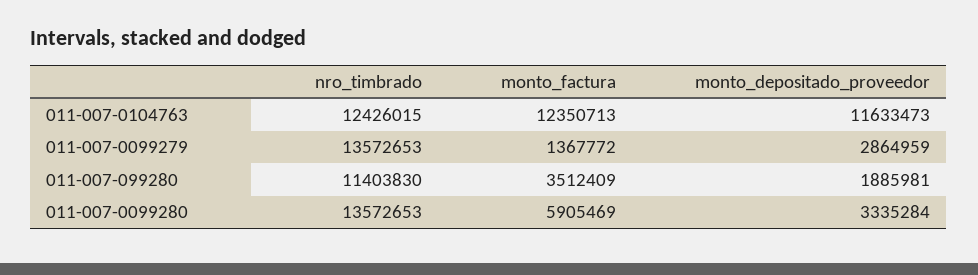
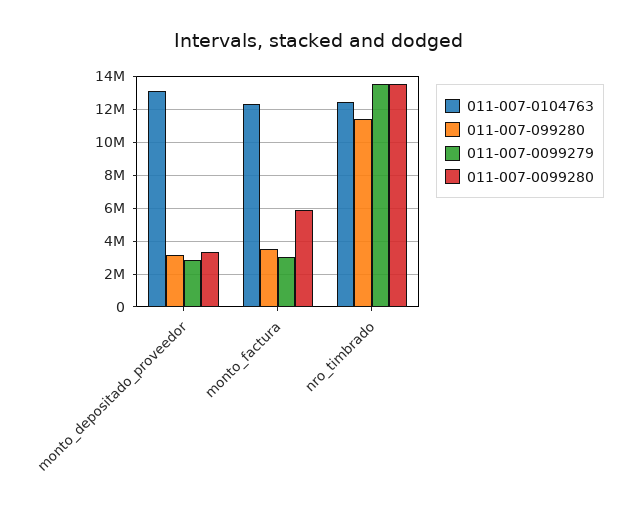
  {
    "011-007-0104763": {
      "nro_timbrado": 12426015,
      "monto_factura": 12350713,
-     "monto_depositado_proveedor": 11633473
+     "monto_depositado_proveedor": 13000000
    },
    "011-007-0099279": {
      "nro_timbrado": 13572653,
-     "monto_factura": 1367772,
+     "monto_factura": 3000000,
      "monto_depositado_proveedor": 2864959
    },
    "011-007-099280": {
      "nro_timbrado": 11403830,
      "monto_factura": 3512409,
-     "monto_depositado_proveedor": 1885981
+     "monto_depositado_proveedor": 3000000
    },
    "011-007-0099280": {
      "nro_timbrado": 13572653,
      "monto_factura": 5905469,
      "monto_depositado_proveedor": 3335284
    }
  }

